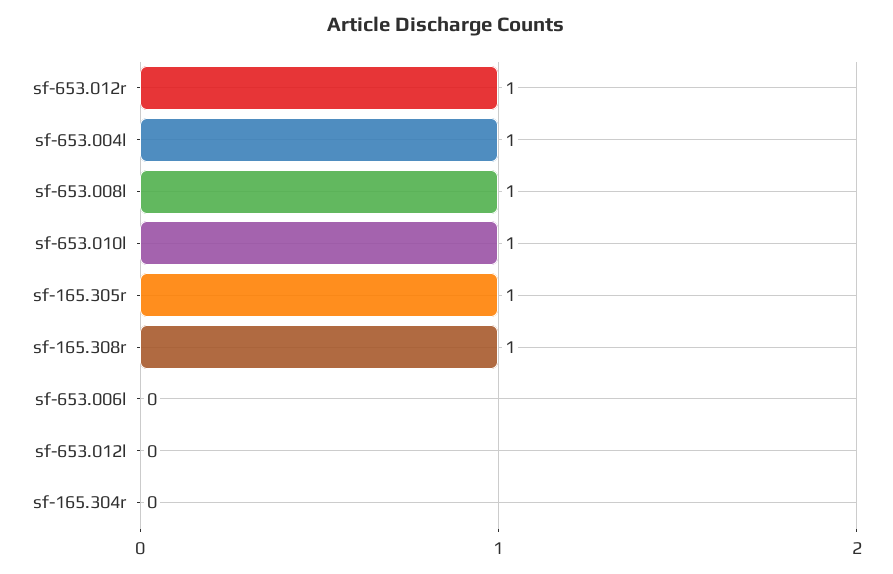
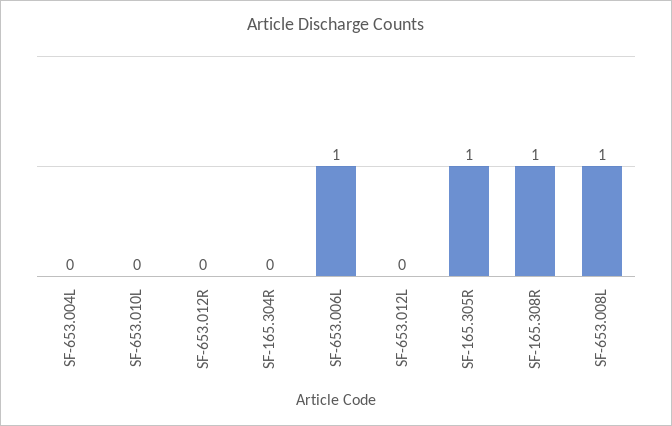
  {
-   "sf-653.012r": 1,
+   "sf-653.012r": 0,
-   "sf-653.004l": 1,
+   "sf-653.004l": 0,
    "sf-653.008l": 1,
-   "sf-653.010l": 1,
+   "sf-653.010l": 0,
    "sf-165.305r": 1,
    "sf-165.308r": 1,
-   "sf-653.006l": 0,
+   "sf-653.006l": 1,
    "sf-653.012l": 0,
    "sf-165.304r": 0
  }

